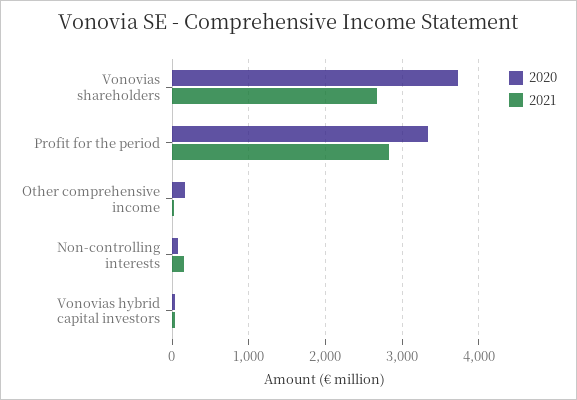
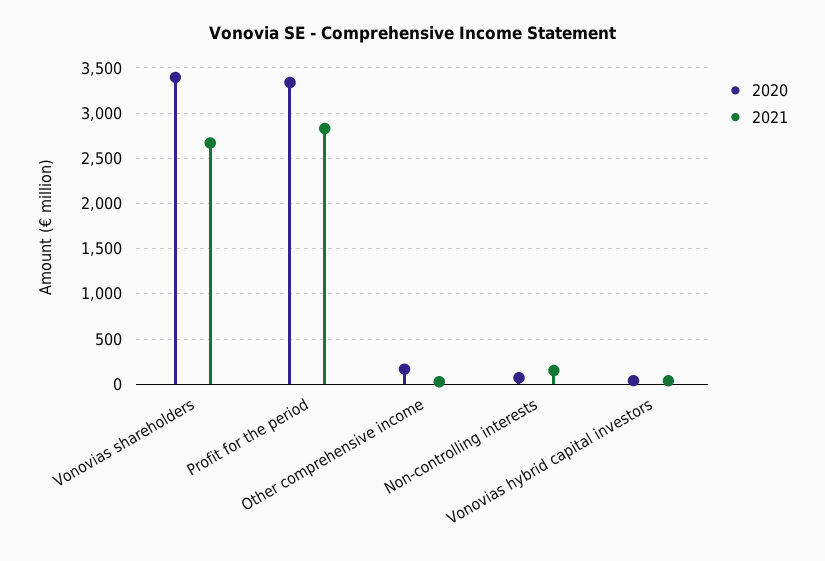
  {
    "2020": {
-     "Vonovias shareholders": 3700,
+     "Vonovias shareholders": 3400,
      "Profit for the period": 3300,
      "Other comprehensive income": 200,
      "Non-controlling interests": 100,
      "Vonovias hybrid capital investors": 0
    },
    "2021": {
      "Vonovias shareholders": 2700,
      "Profit for the period": 2800,
      "Other comprehensive income": 0,
      "Non-controlling interests": 200,
      "Vonovias hybrid capital investors": 0
    }
  }

